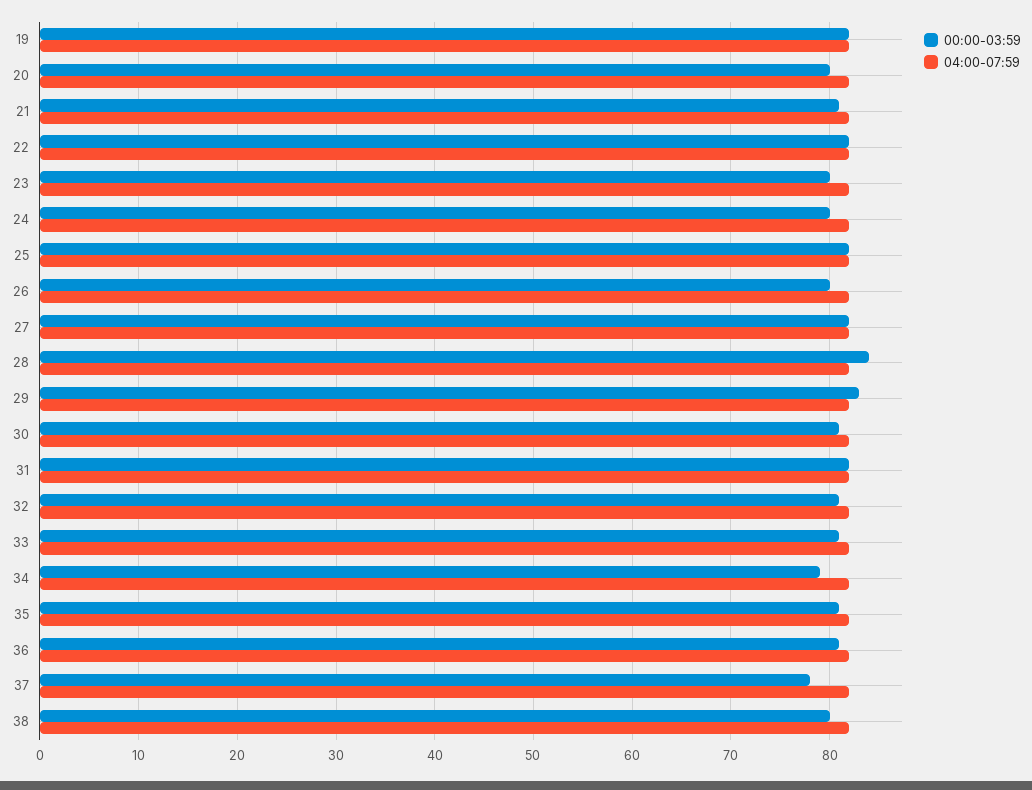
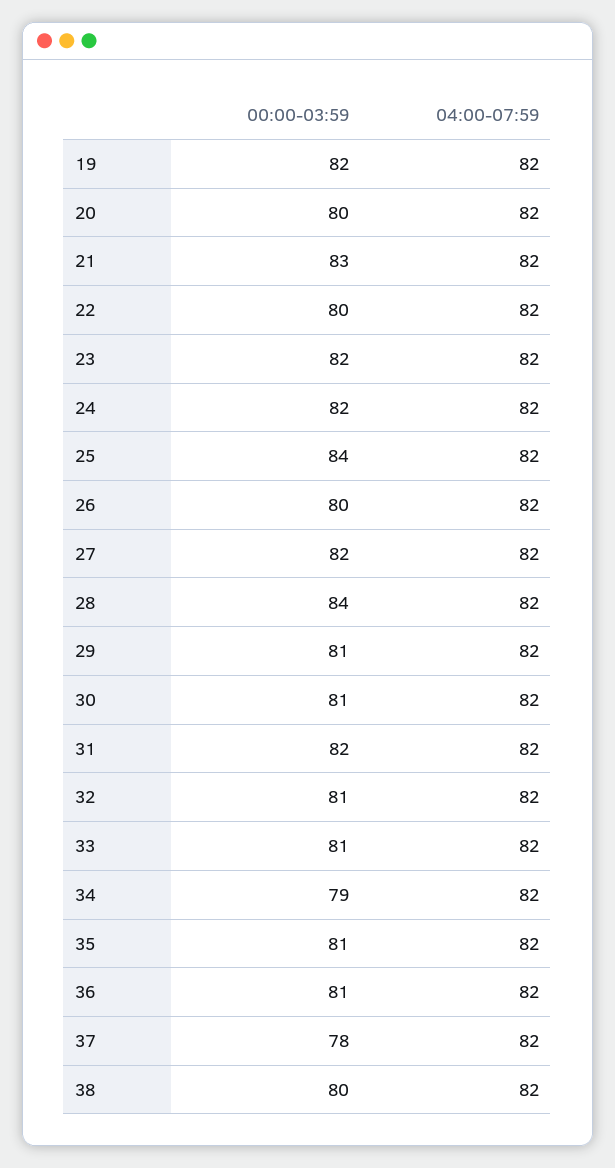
  {
    "00:00-03:59": {
      "19": 82,
      "20": 80,
-     "21": 81,
+     "21": 83,
-     "22": 82,
+     "22": 80,
-     "23": 80,
+     "23": 82,
-     "24": 80,
+     "24": 82,
-     "25": 82,
+     "25": 84,
      "26": 80,
      "27": 82,
      "28": 84,
-     "29": 83,
+     "29": 81,
      "30": 81,
      "31": 82,
      "32": 81,
      "33": 81,
      "34": 79,
      "35": 81,
      "36": 81,
      "37": 78,
      "38": 80
    },
    "04:00-07:59": {
      "19": 82,
      "20": 82,
      "21": 82,
      "22": 82,
      "23": 82,
      "24": 82,
      "25": 82,
      "26": 82,
      "27": 82,
      "28": 82,
      "29": 82,
      "30": 82,
      "31": 82,
      "32": 82,
      "33": 82,
      "34": 82,
      "35": 82,
      "36": 82,
      "37": 82,
      "38": 82
    }
  }

